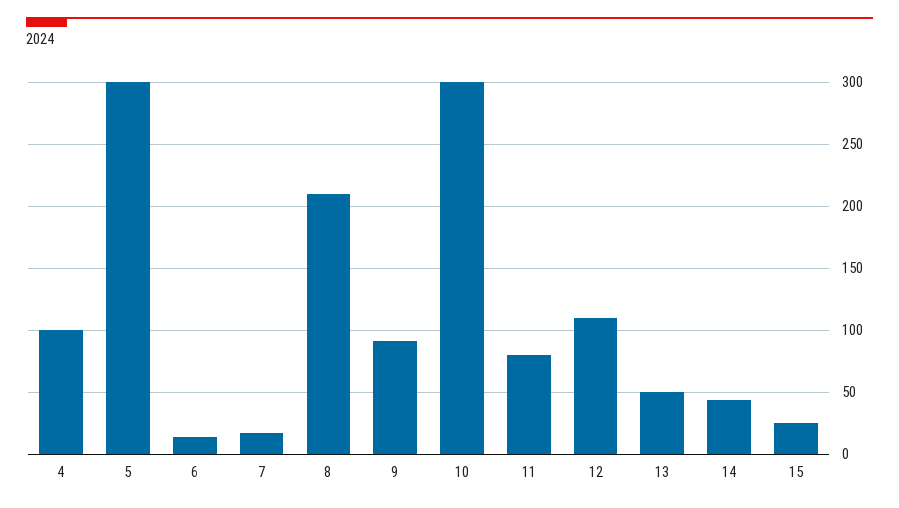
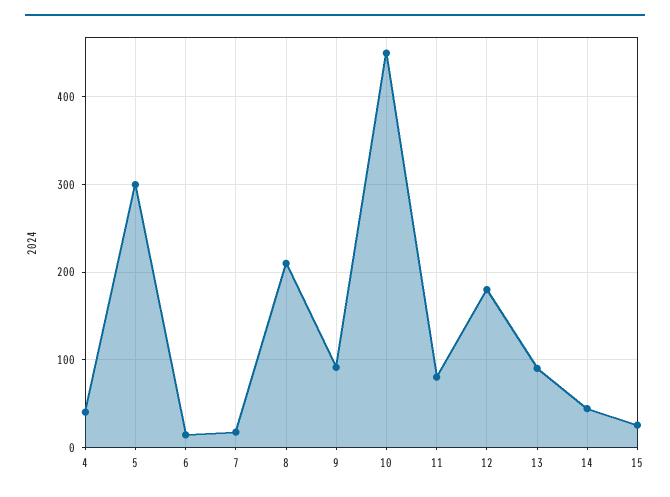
  {
-   "4": 100,
+   "4": 40,
    "5": 300,
    "6": 15,
    "7": 15,
    "8": 210,
    "9": 90,
-   "10": 300,
+   "10": 450,
    "11": 80,
-   "12": 110,
+   "12": 180,
-   "13": 50,
+   "13": 90,
    "14": 45,
    "15": 25
  }

